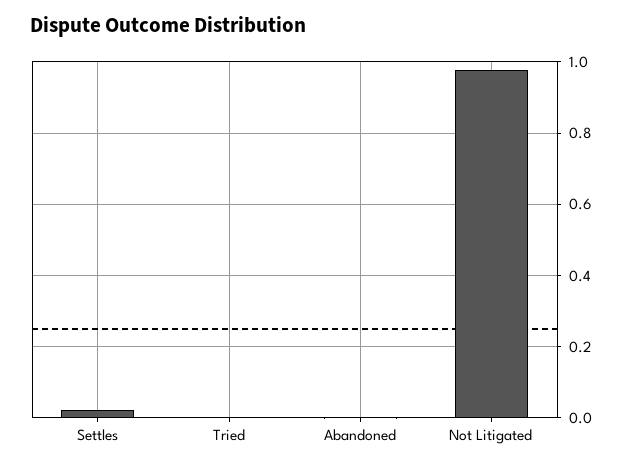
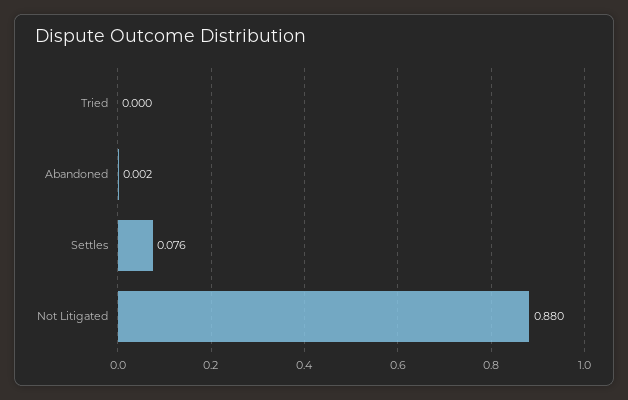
  {
-   "Settles": 0.02,
+   "Settles": 0.076,
    "Tried": 0,
    "Abandoned": 0.002,
-   "Not Litigated": 0.98
+   "Not Litigated": 0.88
  }

